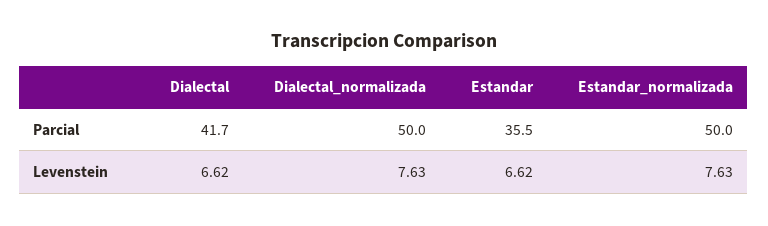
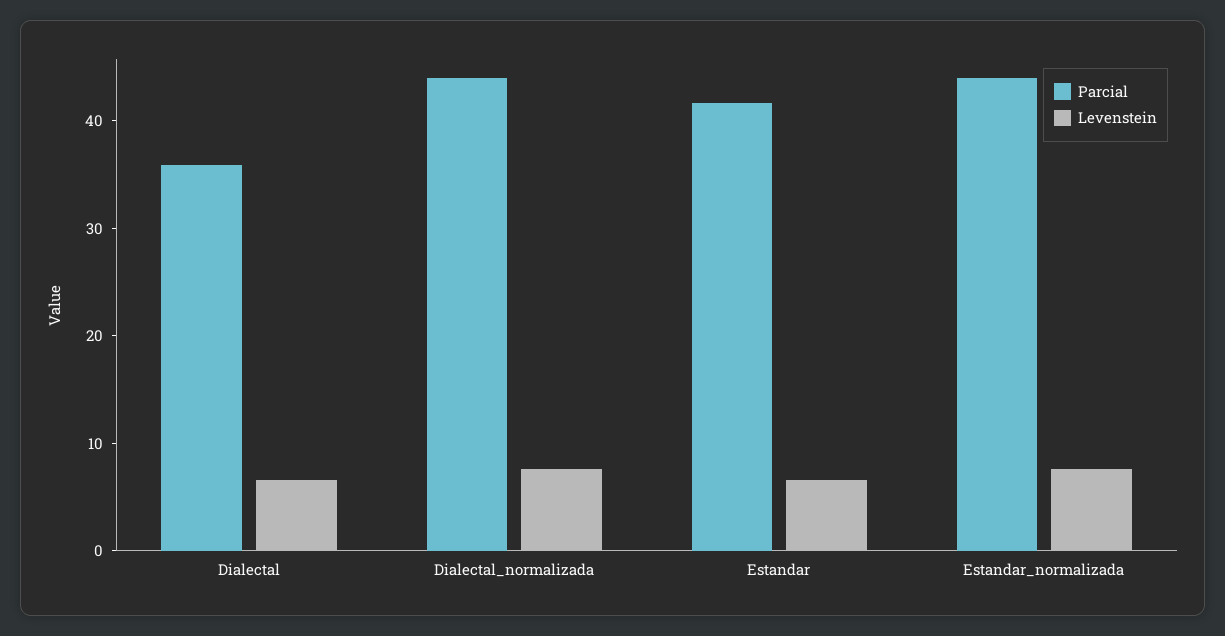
  {
    "Parcial": {
-     "Dialectal": 41.7,
+     "Dialectal": 36,
-     "Dialectal_normalizada": 50,
+     "Dialectal_normalizada": 44,
-     "Estandar": 35.5,
+     "Estandar": 42,
-     "Estandar_normalizada": 50
+     "Estandar_normalizada": 44
    },
    "Levenstein": {
      "Dialectal": 6.62,
      "Dialectal_normalizada": 7.63,
      "Estandar": 6.62,
      "Estandar_normalizada": 7.63
    }
  }

